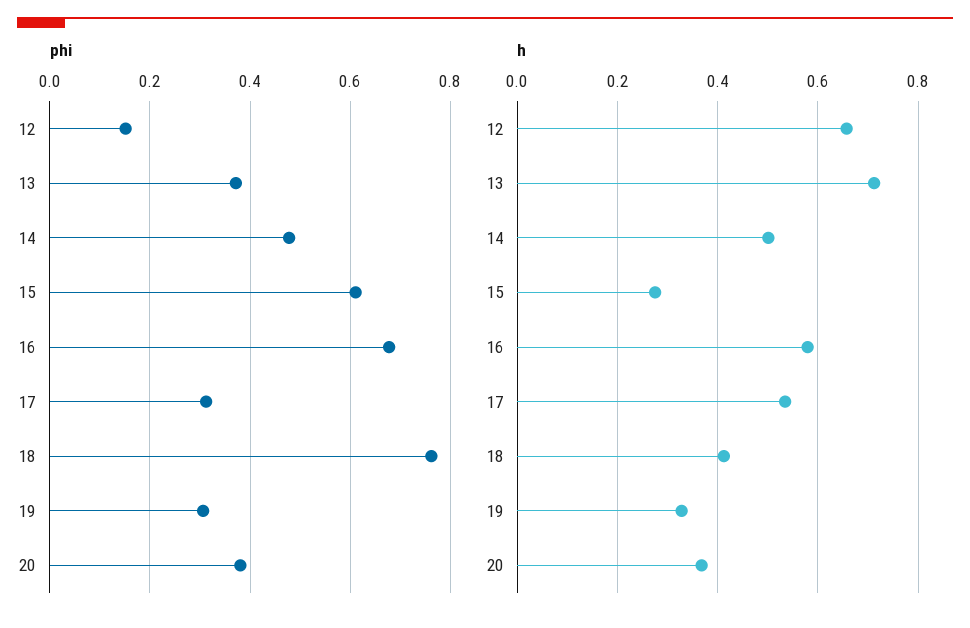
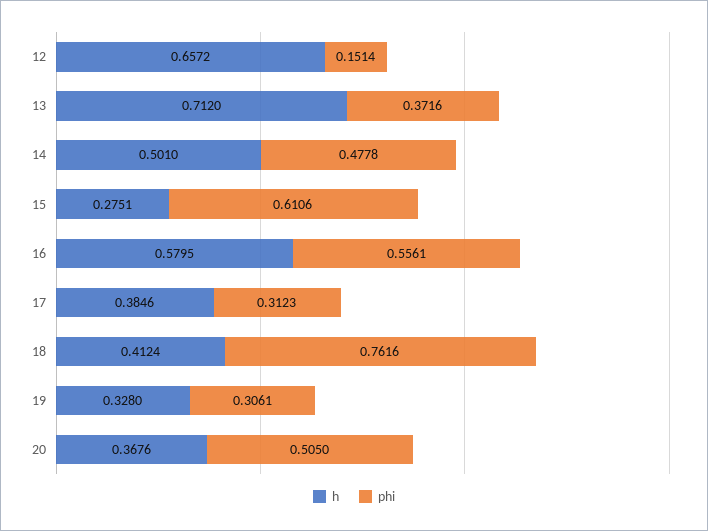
  {
    "phi": {
      "12": 0.1514,
      "13": 0.3716,
      "14": 0.4778,
      "15": 0.6106,
-     "16": 0.68,
+     "16": 0.5561,
      "17": 0.3123,
      "18": 0.7616,
      "19": 0.3061,
-     "20": 0.38
+     "20": 0.505
    },
    "h": {
      "12": 0.6572,
      "13": 0.712,
      "14": 0.501,
      "15": 0.2751,
      "16": 0.5795,
-     "17": 0.54,
+     "17": 0.3846,
      "18": 0.4124,
      "19": 0.328,
      "20": 0.3676
    }
  }

